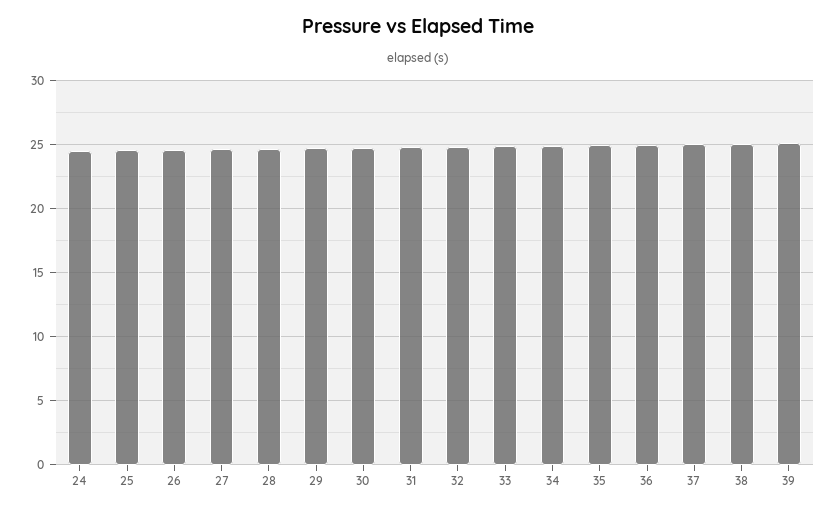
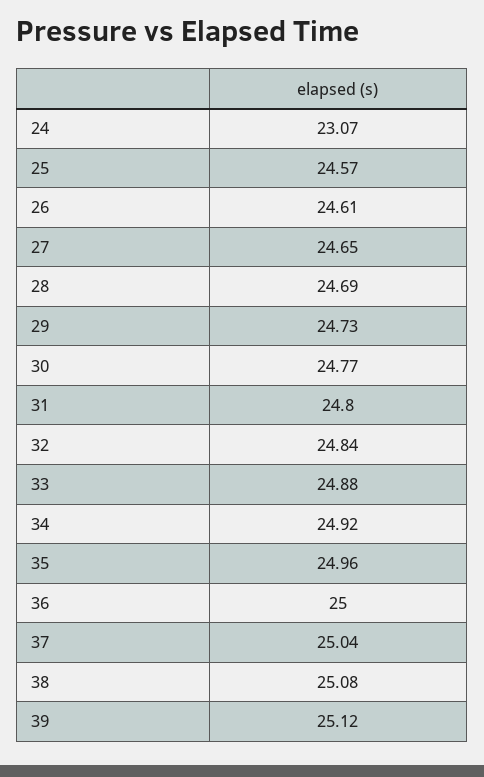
  {
-   "24": 24.5,
+   "24": 23.07,
    "25": 24.57,
    "26": 24.61,
    "27": 24.65,
    "28": 24.69,
    "29": 24.73,
    "30": 24.77,
    "31": 24.8,
    "32": 24.84,
    "33": 24.88,
    "34": 24.92,
    "35": 24.96,
    "36": 25,
    "37": 25.04,
    "38": 25.08,
    "39": 25.12
  }

